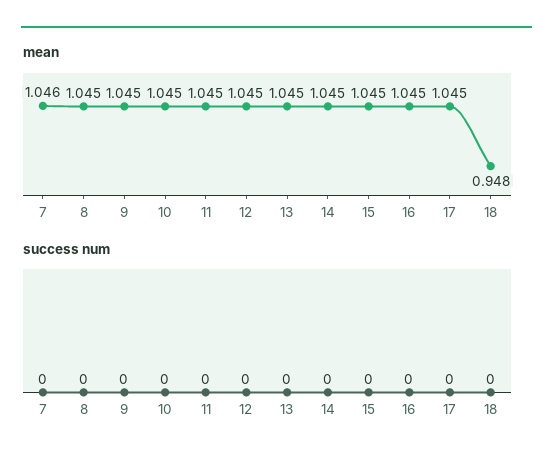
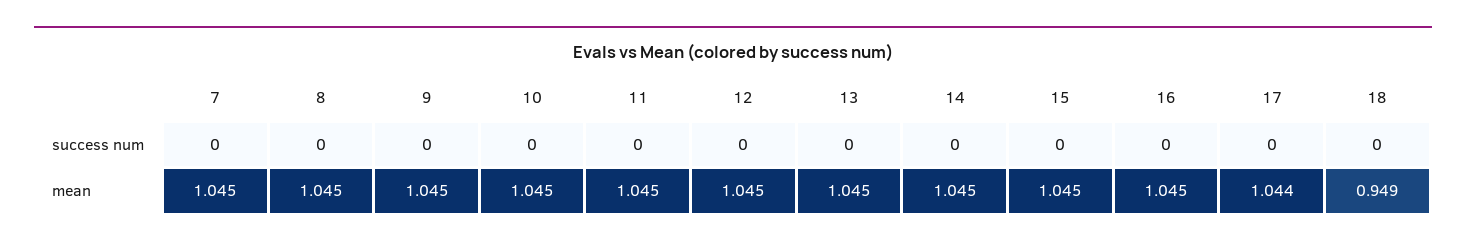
  {
    "mean": {
-     "7": 1.046,
+     "7": 1.045,
      "8": 1.045,
      "9": 1.045,
      "10": 1.045,
      "11": 1.045,
      "12": 1.045,
      "13": 1.045,
      "14": 1.045,
      "15": 1.045,
      "16": 1.045,
-     "17": 1.045,
+     "17": 1.044,
-     "18": 0.948
+     "18": 0.949
    },
    "success num": {
      "7": 0,
      "8": 0,
      "9": 0,
      "10": 0,
      "11": 0,
      "12": 0,
      "13": 0,
      "14": 0,
      "15": 0,
      "16": 0,
      "17": 0,
      "18": 0
    }
  }

